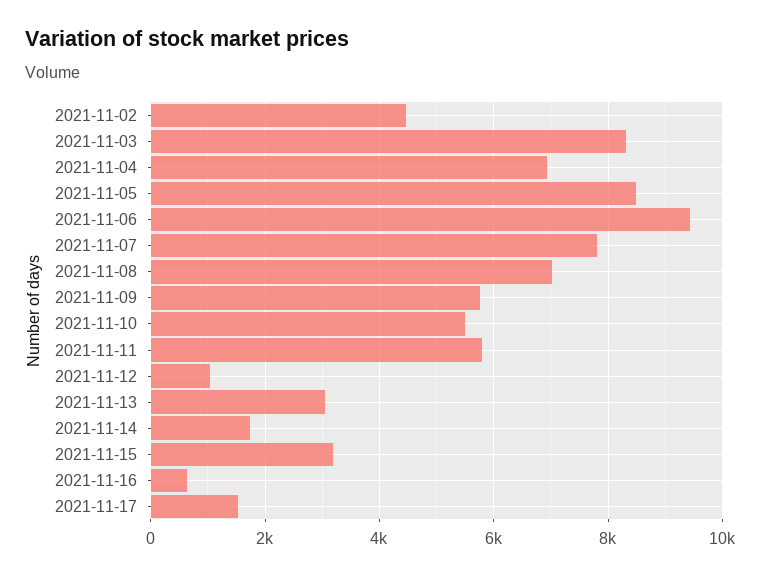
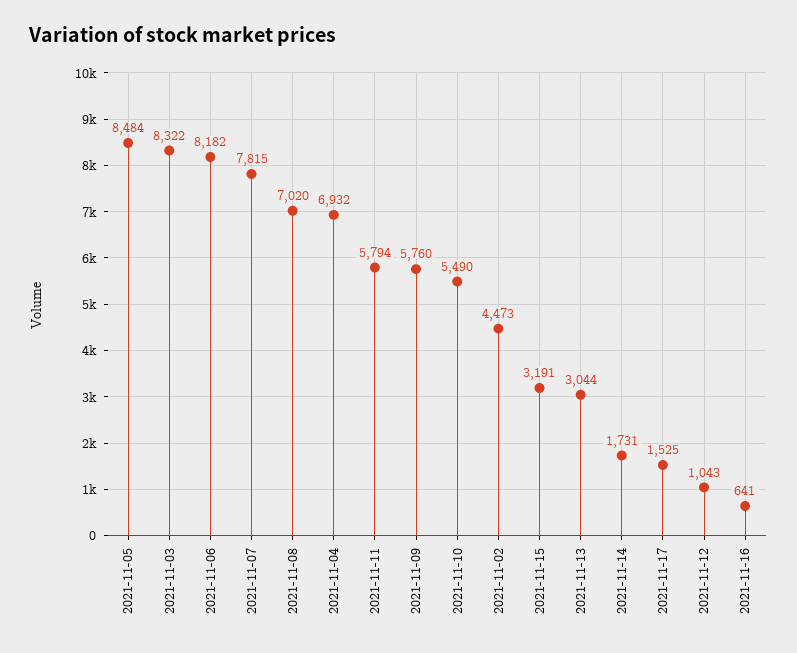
  {
    "2021-11-02": 4473,
    "2021-11-03": 8322,
    "2021-11-04": 6932,
    "2021-11-05": 8484,
-   "2021-11-06": 9400,
+   "2021-11-06": 8182,
    "2021-11-07": 7815,
    "2021-11-08": 7020,
    "2021-11-09": 5760,
    "2021-11-10": 5490,
    "2021-11-11": 5794,
    "2021-11-12": 1043,
    "2021-11-13": 3044,
    "2021-11-14": 1731,
    "2021-11-15": 3191,
    "2021-11-16": 641,
    "2021-11-17": 1525
  }

